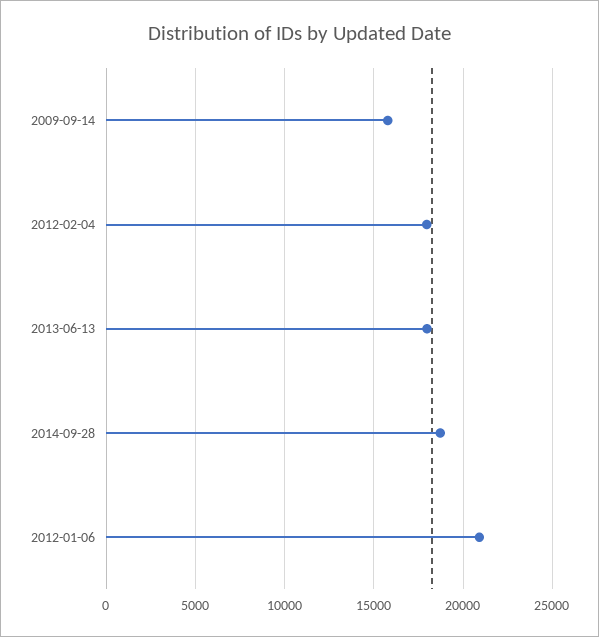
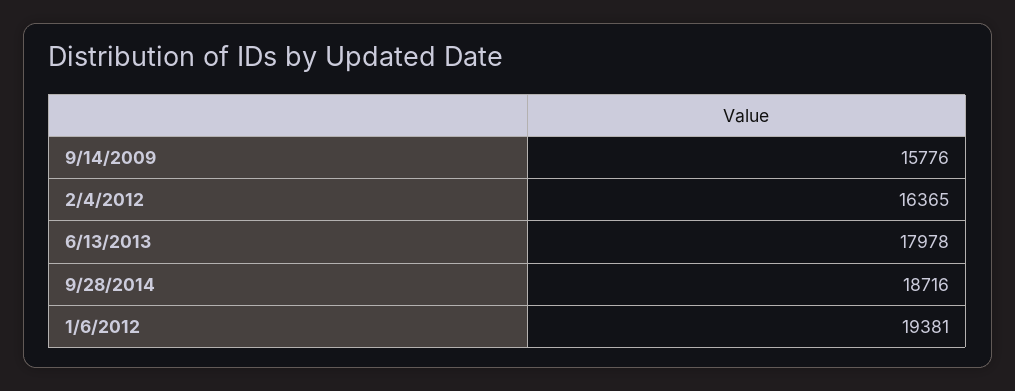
  {
    "2009-09-14": 15776,
-   "2012-02-04": 18000,
+   "2012-02-04": 16365,
    "2013-06-13": 17978,
    "2014-09-28": 18716,
-   "2012-01-06": 21000
+   "2012-01-06": 19381
  }

